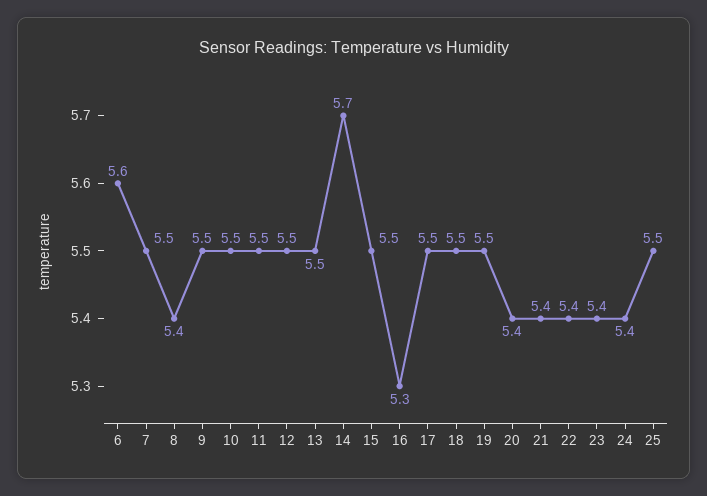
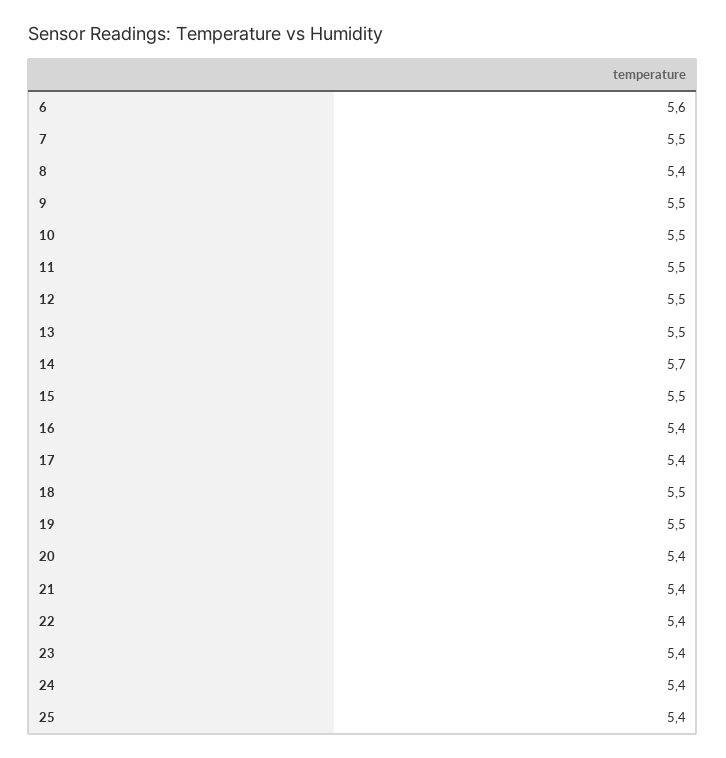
  {
    "6": 5.6,
    "7": 5.5,
    "8": 5.4,
    "9": 5.5,
    "10": 5.5,
    "11": 5.5,
    "12": 5.5,
    "13": 5.5,
    "14": 5.7,
    "15": 5.5,
-   "16": 5.3,
+   "16": 5.4,
-   "17": 5.5,
+   "17": 5.4,
    "18": 5.5,
    "19": 5.5,
    "20": 5.4,
    "21": 5.4,
    "22": 5.4,
    "23": 5.4,
    "24": 5.4,
-   "25": 5.5
+   "25": 5.4
  }

